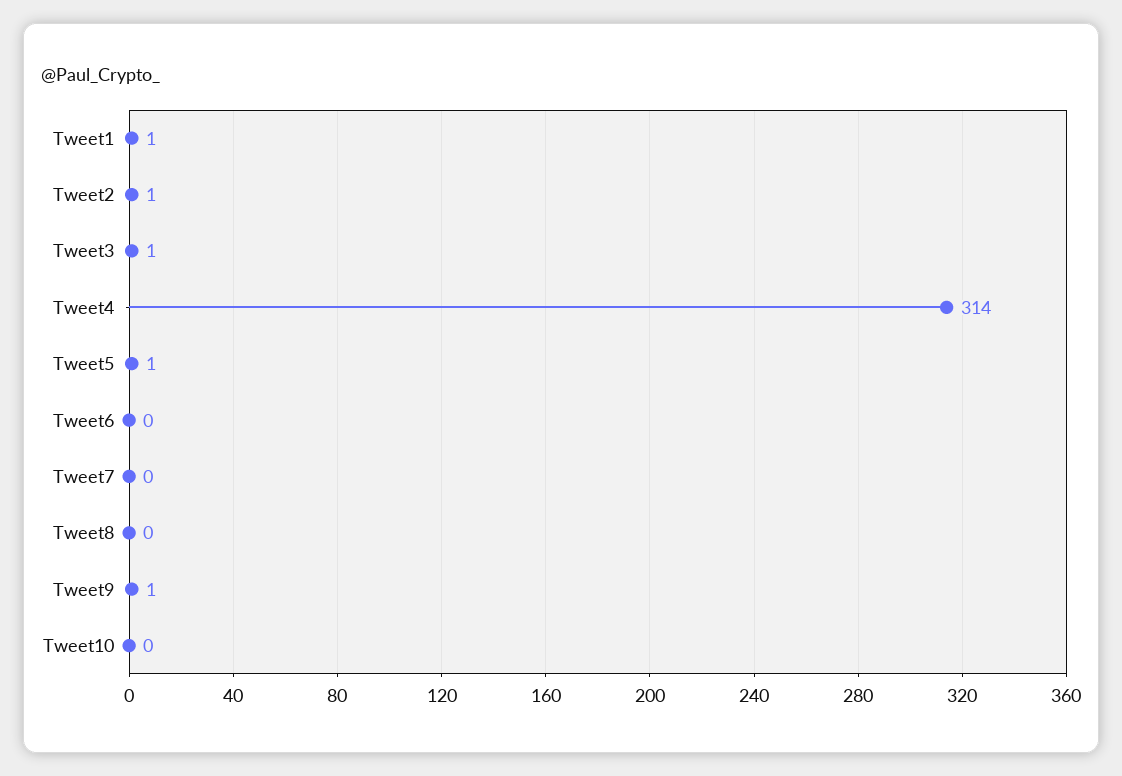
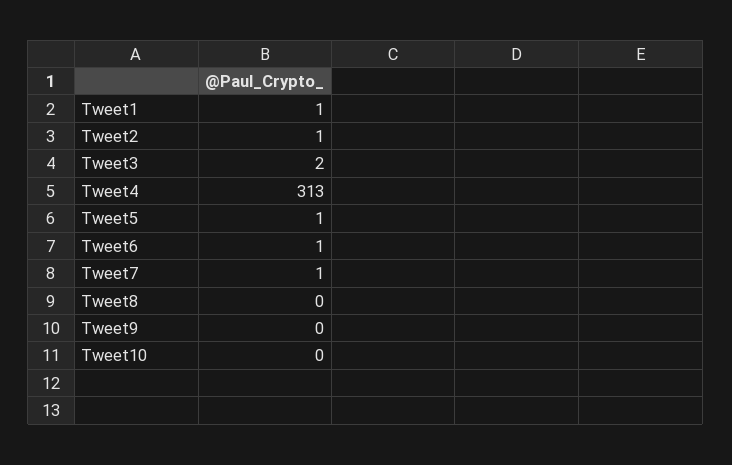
  {
    "Tweet1": 1,
    "Tweet2": 1,
-   "Tweet3": 1,
+   "Tweet3": 2,
-   "Tweet4": 314,
+   "Tweet4": 313,
    "Tweet5": 1,
-   "Tweet6": 0,
+   "Tweet6": 1,
-   "Tweet7": 0,
+   "Tweet7": 1,
    "Tweet8": 0,
-   "Tweet9": 1,
+   "Tweet9": 0,
    "Tweet10": 0
  }

